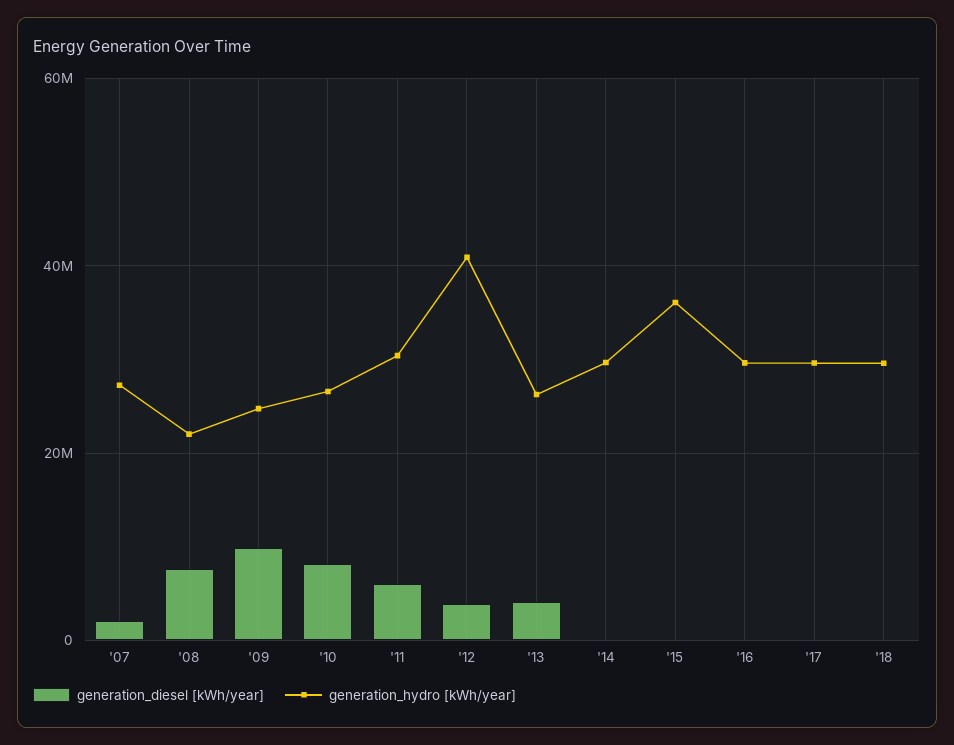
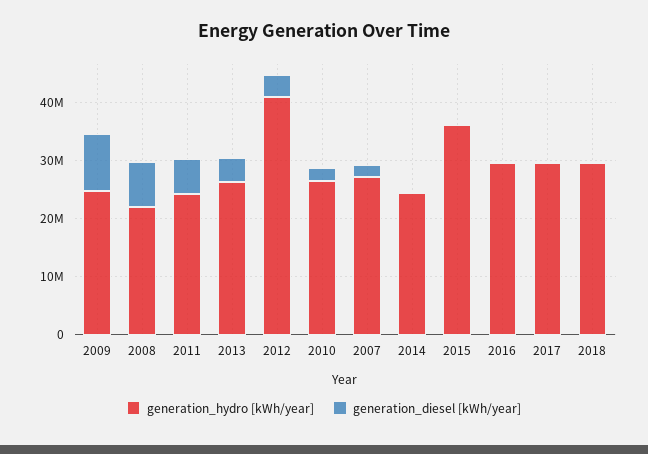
  {
    "generation_diesel [kWh/year]": {
      "'07": 2000000,
      "'08": 8000000,
      "'09": 10000000,
-     "'10": 8000000,
+     "'10": 2000000,
      "'11": 6000000,
      "'12": 4000000,
      "'13": 4000000,
      "'14": 0,
      "'15": 0,
      "'16": 0,
      "'17": 0,
      "'18": 0
    },
    "generation_hydro [kWh/year]": {
      "'07": 28000000,
      "'08": 22000000,
      "'09": 24000000,
      "'10": 26000000,
-     "'11": 30000000,
+     "'11": 24000000,
      "'12": 40000000,
      "'13": 26000000,
-     "'14": 30000000,
+     "'14": 24000000,
      "'15": 36000000,
      "'16": 30000000,
      "'17": 30000000,
      "'18": 30000000
    }
  }

